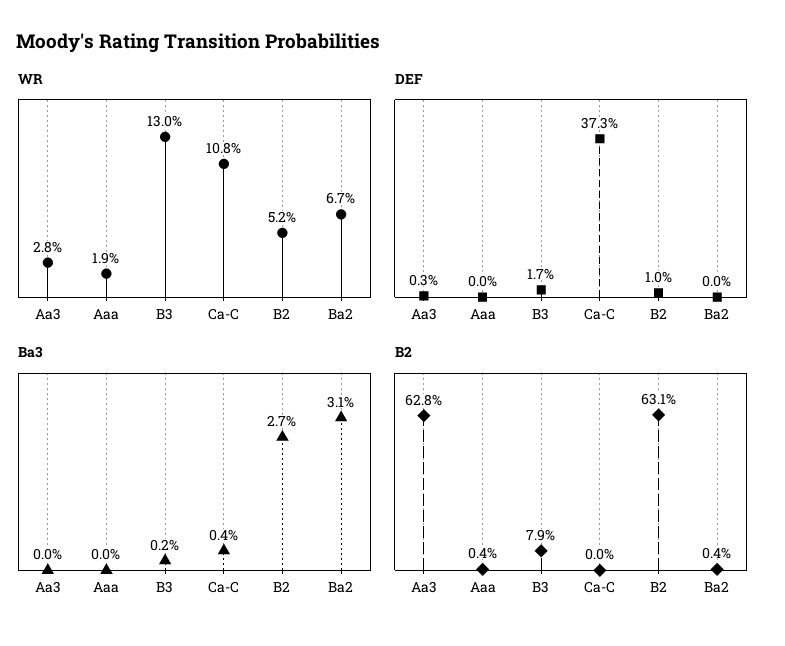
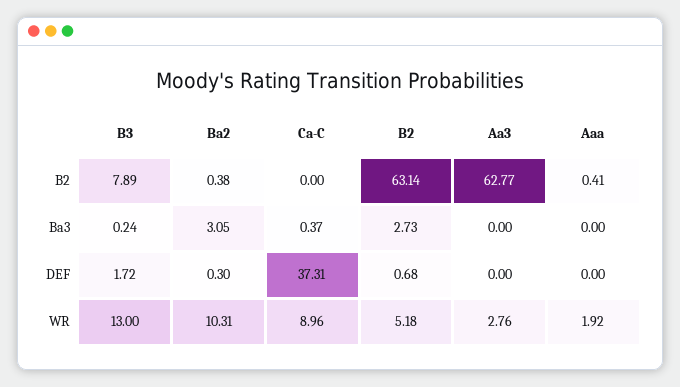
  {
    "WR": {
      "Aa3": 2.76,
      "Aaa": 1.92,
      "B3": 13,
-     "Ca-C": 10.8,
+     "Ca-C": 8.96,
      "B2": 5.18,
-     "Ba2": 6.7
+     "Ba2": 10.31
    },
    "DEF": {
-     "Aa3": 0.3,
+     "Aa3": 0,
      "Aaa": 0,
      "B3": 1.72,
      "Ca-C": 37.31,
-     "B2": 1,
+     "B2": 0.68,
-     "Ba2": 0
+     "Ba2": 0.3
    },
    "Ba3": {
      "Aa3": 0,
      "Aaa": 0,
      "B3": 0.24,
      "Ca-C": 0.37,
      "B2": 2.73,
      "Ba2": 3.05
    },
    "B2": {
      "Aa3": 62.77,
      "Aaa": 0.41,
      "B3": 7.89,
      "Ca-C": 0,
      "B2": 63.14,
      "Ba2": 0.38
    }
  }

